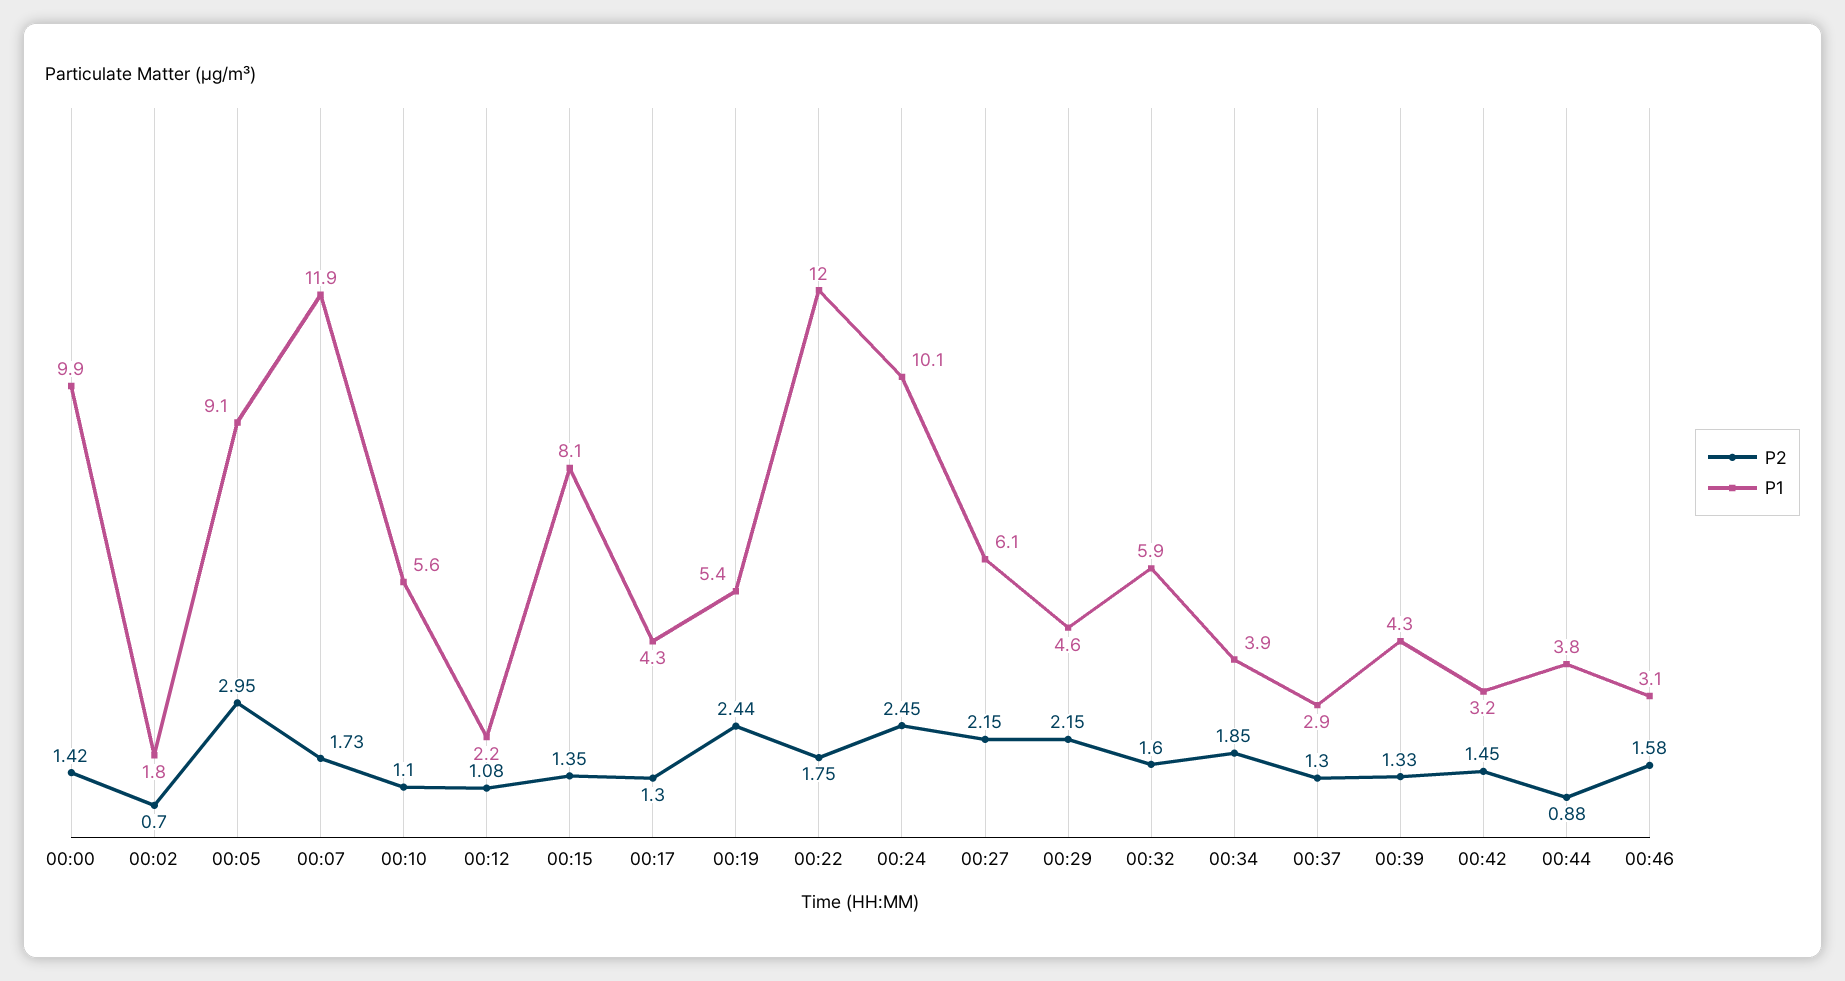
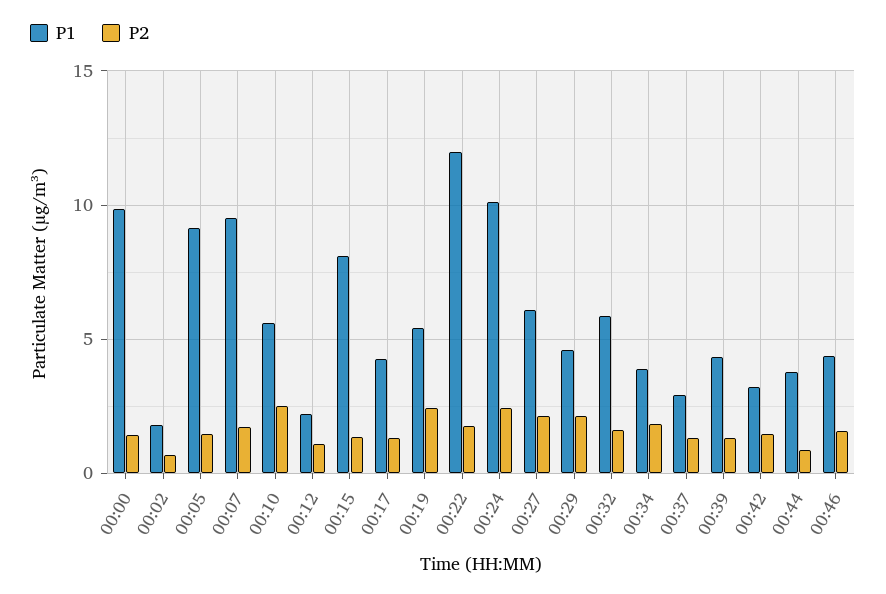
  {
    "P2": {
      "00:00": 1.42,
      "00:02": 0.7,
-     "00:05": 2.95,
+     "00:05": 1.5,
      "00:07": 1.73,
-     "00:10": 1.1,
+     "00:10": 2.5,
      "00:12": 1.08,
      "00:15": 1.35,
      "00:17": 1.3,
      "00:19": 2.44,
      "00:22": 1.75,
      "00:24": 2.45,
      "00:27": 2.15,
      "00:29": 2.15,
      "00:32": 1.6,
      "00:34": 1.85,
      "00:37": 1.3,
      "00:39": 1.33,
      "00:42": 1.45,
      "00:44": 0.88,
      "00:46": 1.58
    },
    "P1": {
      "00:00": 9.9,
      "00:02": 1.8,
      "00:05": 9.1,
-     "00:07": 11.9,
+     "00:07": 9.5,
      "00:10": 5.6,
      "00:12": 2.2,
      "00:15": 8.1,
      "00:17": 4.3,
      "00:19": 5.4,
      "00:22": 12,
      "00:24": 10.1,
      "00:27": 6.1,
      "00:29": 4.6,
      "00:32": 5.9,
      "00:34": 3.9,
      "00:37": 2.9,
      "00:39": 4.3,
      "00:42": 3.2,
      "00:44": 3.8,
-     "00:46": 3.1
+     "00:46": 4.5
    }
  }

